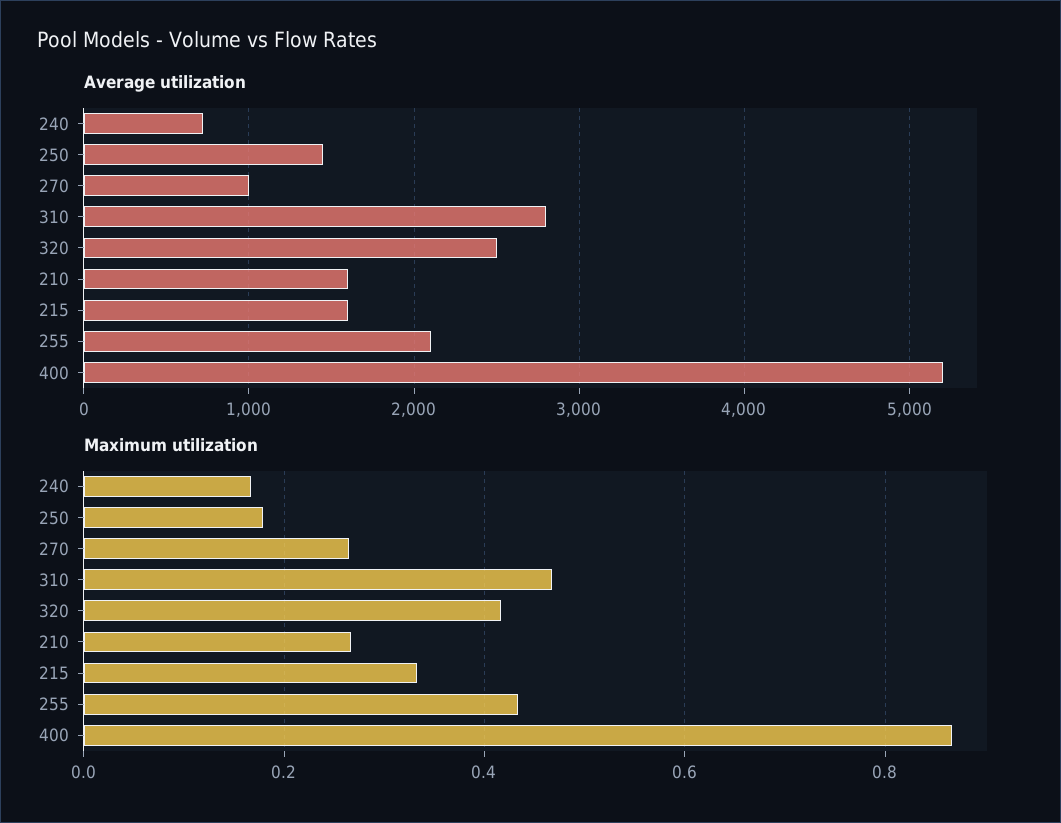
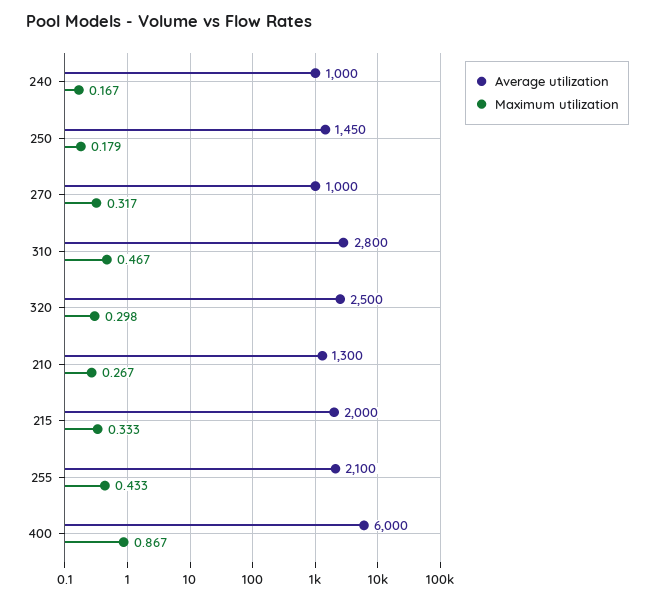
  {
    "Average utilization": {
-     "240": 700,
+     "240": 1000,
      "250": 1450,
      "270": 1000,
      "310": 2800,
      "320": 2500,
-     "210": 1600,
+     "210": 1300,
-     "215": 1600,
+     "215": 2000,
      "255": 2100,
-     "400": 5200
+     "400": 6000
    },
    "Maximum utilization": {
      "240": 0.167,
      "250": 0.179,
-     "270": 0.26,
+     "270": 0.317,
      "310": 0.467,
-     "320": 0.42,
+     "320": 0.298,
      "210": 0.267,
      "215": 0.333,
      "255": 0.433,
      "400": 0.867
    }
  }

